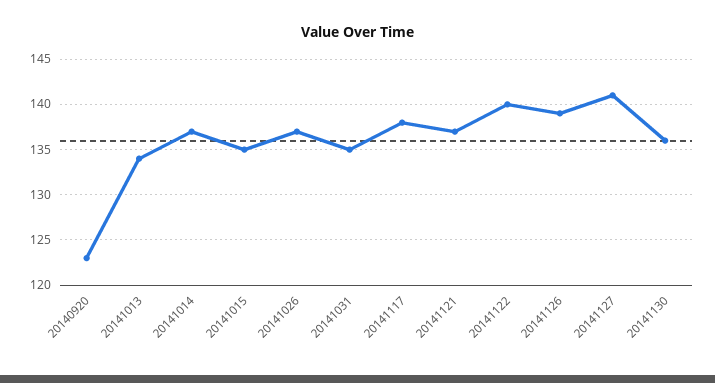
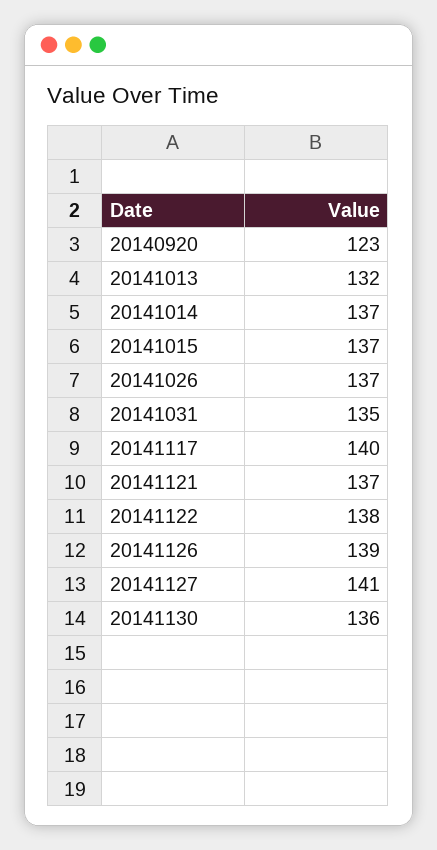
  {
    "20140920": 123,
-   "20141013": 134,
+   "20141013": 132,
    "20141014": 137,
-   "20141015": 135,
+   "20141015": 137,
    "20141026": 137,
    "20141031": 135,
-   "20141117": 138,
+   "20141117": 140,
    "20141121": 137,
-   "20141122": 140,
+   "20141122": 138,
    "20141126": 139,
    "20141127": 141,
    "20141130": 136
  }

